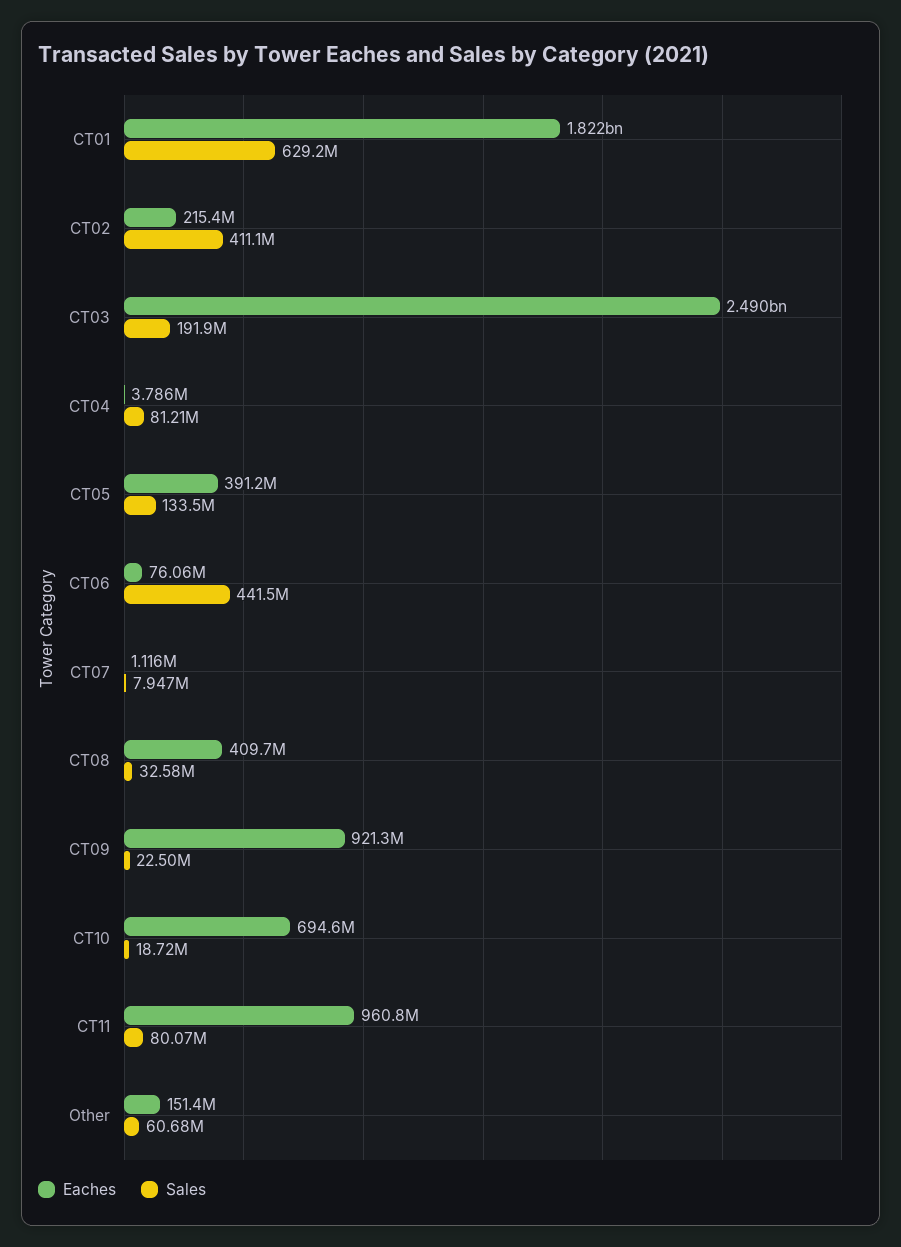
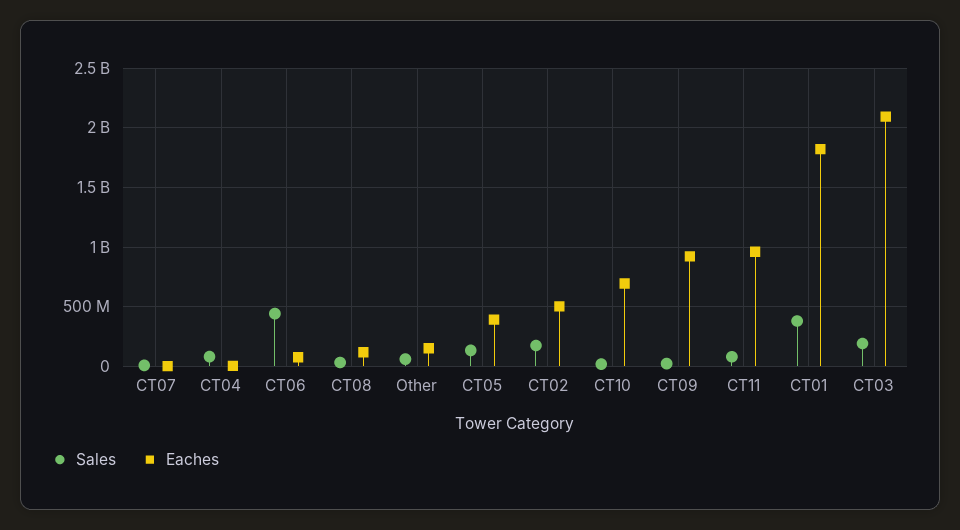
  {
    "Eaches": {
      "CT01": 1822000000,
-     "CT02": 215400000,
+     "CT02": 500000000,
-     "CT03": 2490000000,
+     "CT03": 2100000000,
      "CT04": 3786000,
      "CT05": 391200000,
      "CT06": 76060000,
      "CT07": 1116000,
-     "CT08": 409700000,
+     "CT08": 100000000,
      "CT09": 921300000,
      "CT10": 694600000,
      "CT11": 960800000,
      "Other": 151400000
    },
    "Sales": {
-     "CT01": 629200000,
+     "CT01": 400000000,
-     "CT02": 411100000,
+     "CT02": 200000000,
      "CT03": 191900000,
      "CT04": 81210000,
      "CT05": 133500000,
      "CT06": 441500000,
      "CT07": 7947000,
      "CT08": 32580000,
      "CT09": 22500000,
      "CT10": 18720000,
      "CT11": 80070000,
      "Other": 60680000
    }
  }

